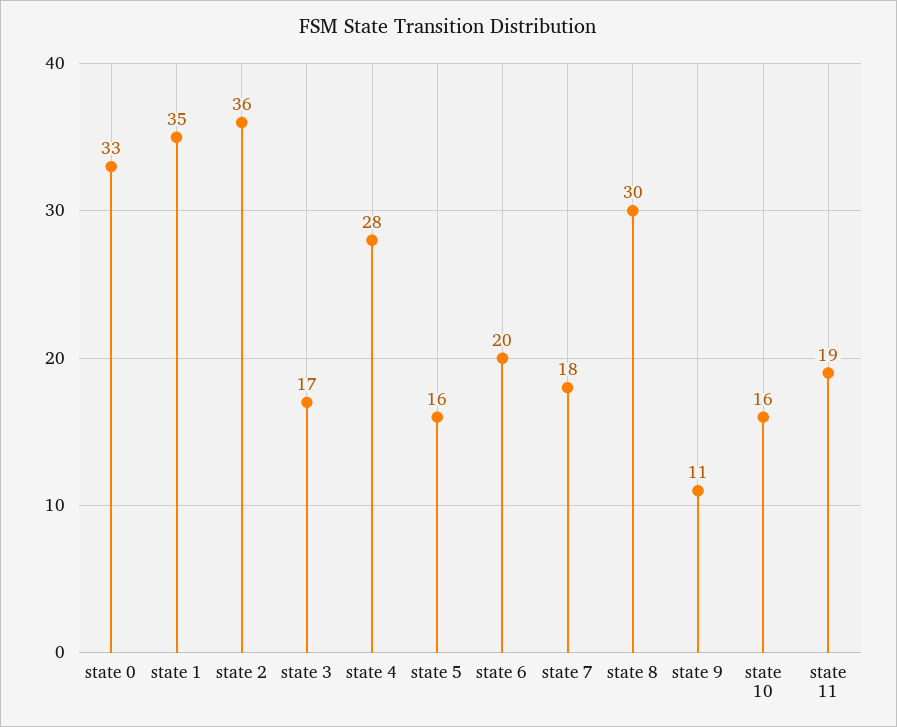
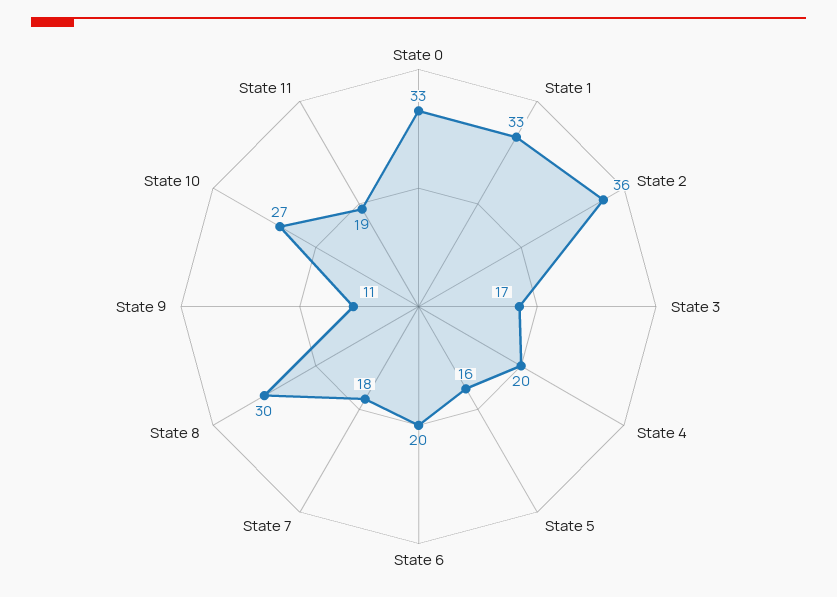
  {
    "state 0": 33,
-   "state 1": 35,
+   "state 1": 33,
    "state 2": 36,
    "state 3": 17,
-   "state 4": 28,
+   "state 4": 20,
    "state 5": 16,
    "state 6": 20,
    "state 7": 18,
    "state 8": 30,
    "state 9": 11,
-   "state 10": 16,
+   "state 10": 27,
    "state 11": 19
  }

